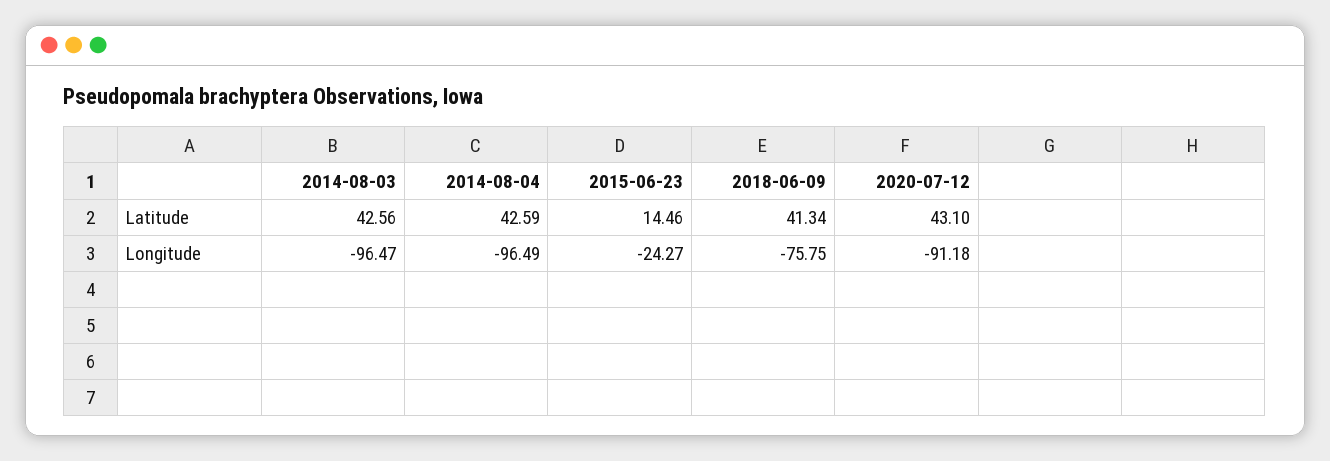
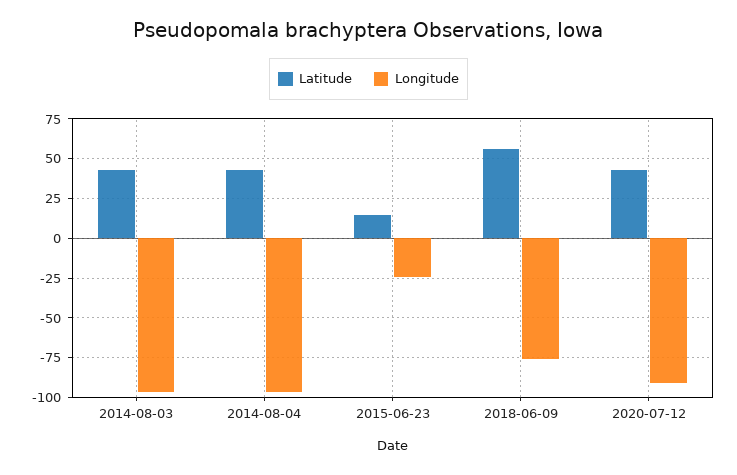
  {
    "Latitude": {
      "2014-08-03": 42.56,
      "2014-08-04": 42.59,
      "2015-06-23": 14.46,
-     "2018-06-09": 41.34,
+     "2018-06-09": 55,
      "2020-07-12": 43.1
    },
    "Longitude": {
      "2014-08-03": -96.47,
      "2014-08-04": -96.49,
      "2015-06-23": -24.27,
      "2018-06-09": -75.75,
      "2020-07-12": -91.18
    }
  }

